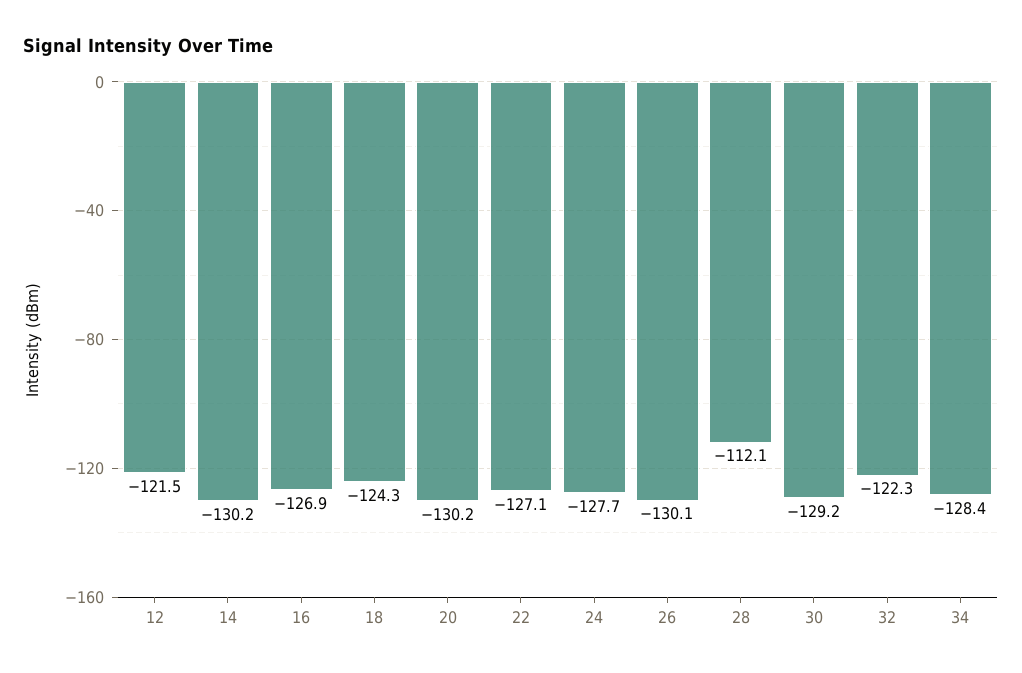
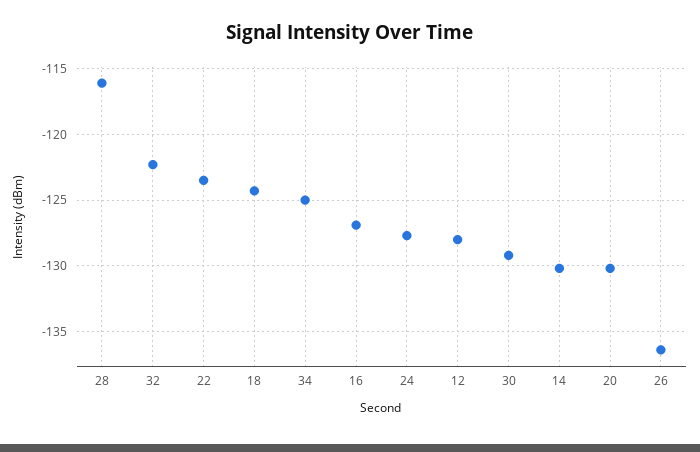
  {
-   "12": -121.5,
+   "12": -128,
    "14": -130.2,
    "16": -126.9,
    "18": -124.3,
    "20": -130.2,
-   "22": -127.1,
+   "22": -123.5,
    "24": -127.7,
-   "26": -130.1,
+   "26": -136.5,
-   "28": -112.1,
+   "28": -116,
    "30": -129.2,
    "32": -122.3,
-   "34": -128.4
+   "34": -125
  }

